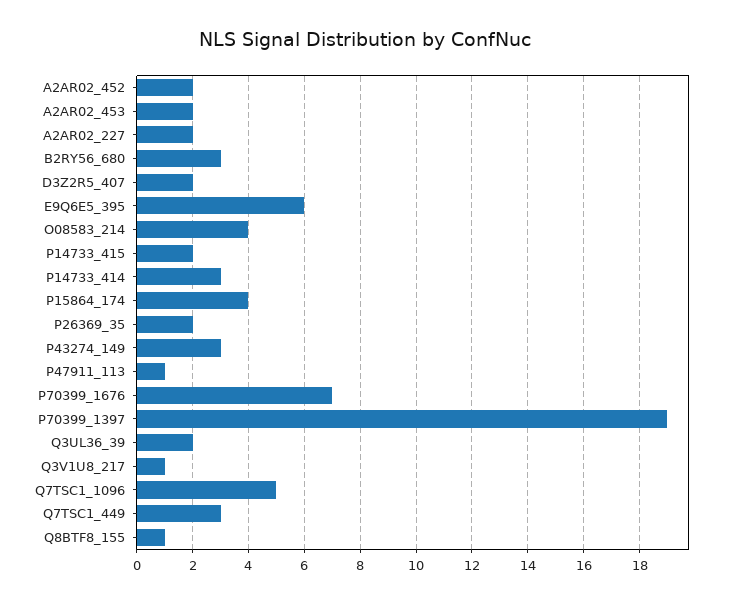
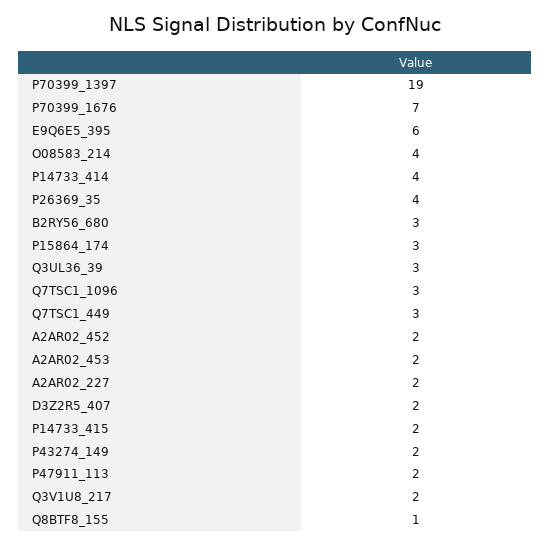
  {
    "A2AR02_452": 2,
    "A2AR02_453": 2,
    "A2AR02_227": 2,
    "B2RY56_680": 3,
    "D3Z2R5_407": 2,
    "E9Q6E5_395": 6,
    "O08583_214": 4,
    "P14733_415": 2,
-   "P14733_414": 3,
+   "P14733_414": 4,
-   "P15864_174": 4,
+   "P15864_174": 3,
-   "P26369_35": 2,
+   "P26369_35": 4,
-   "P43274_149": 3,
+   "P43274_149": 2,
-   "P47911_113": 1,
+   "P47911_113": 2,
    "P70399_1676": 7,
    "P70399_1397": 19,
-   "Q3UL36_39": 2,
+   "Q3UL36_39": 3,
-   "Q3V1U8_217": 1,
+   "Q3V1U8_217": 2,
-   "Q7TSC1_1096": 5,
+   "Q7TSC1_1096": 3,
    "Q7TSC1_449": 3,
    "Q8BTF8_155": 1
  }

